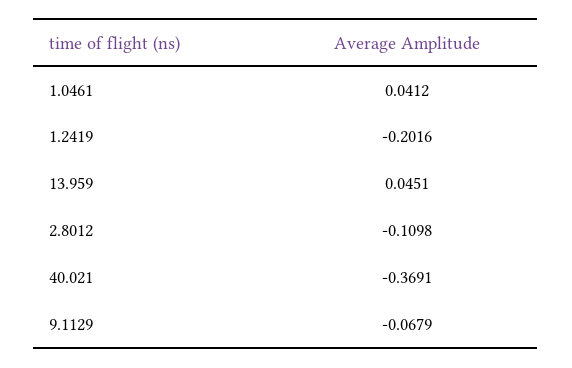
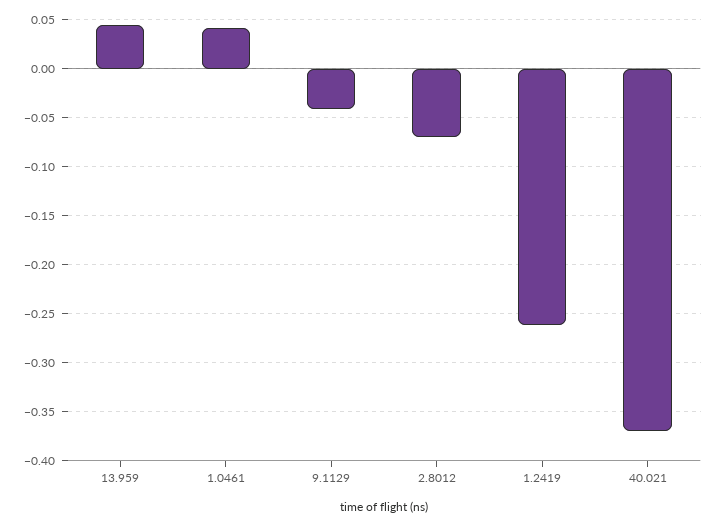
  {
    "1.0461": 0.0412,
-   "1.2419": -0.2016,
+   "1.2419": -0.26,
    "13.959": 0.0451,
-   "2.8012": -0.1098,
+   "2.8012": -0.07,
    "40.021": -0.3691,
-   "9.1129": -0.0679
+   "9.1129": -0.04
  }

